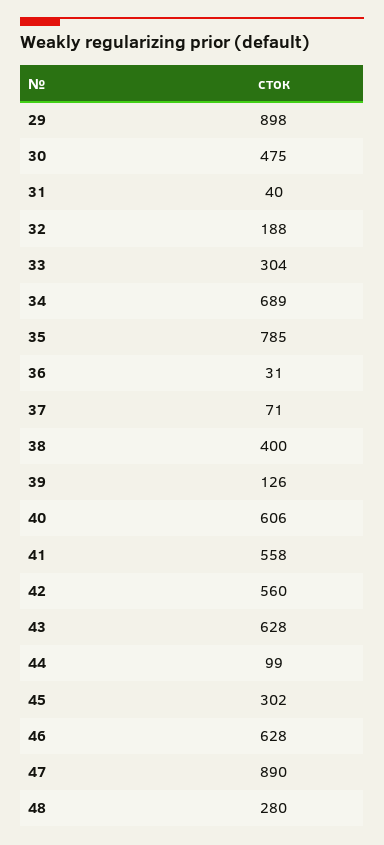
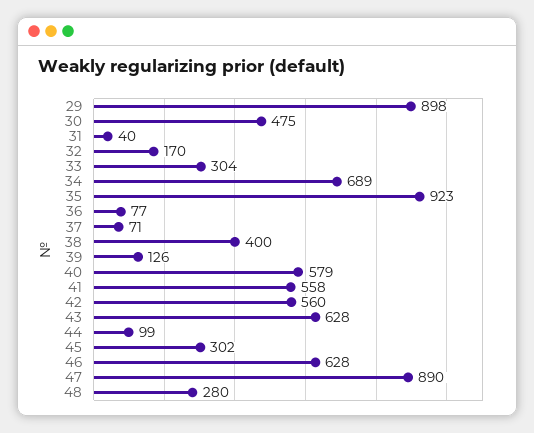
  {
    "29": 898,
    "30": 475,
    "31": 40,
-   "32": 188,
+   "32": 170,
    "33": 304,
    "34": 689,
-   "35": 785,
+   "35": 923,
-   "36": 31,
+   "36": 77,
    "37": 71,
    "38": 400,
    "39": 126,
-   "40": 606,
+   "40": 579,
    "41": 558,
    "42": 560,
    "43": 628,
    "44": 99,
    "45": 302,
    "46": 628,
    "47": 890,
    "48": 280
  }

